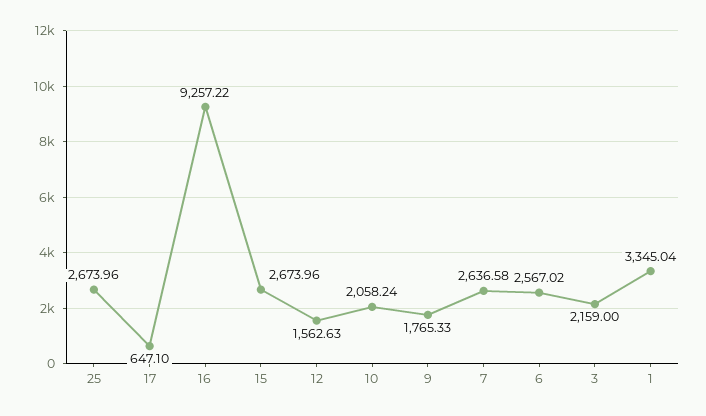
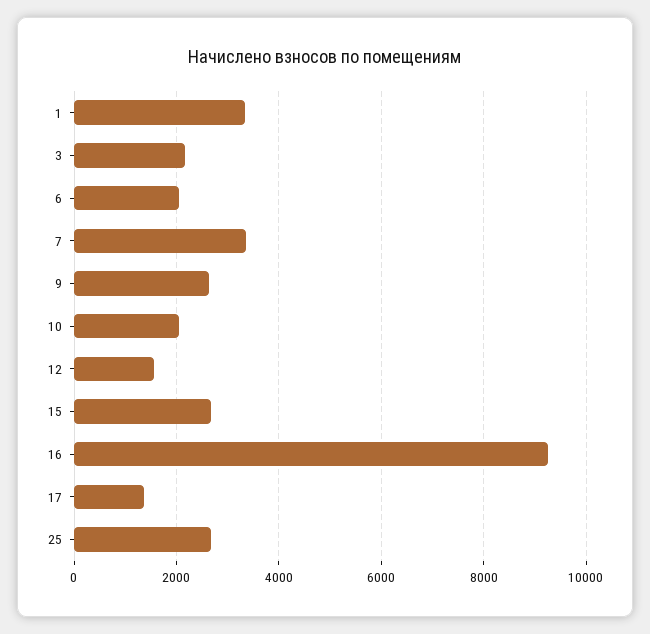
  {
    "25": 2673.96,
-   "17": 647.1,
+   "17": 1400,
    "16": 9257.22,
    "15": 2673.96,
    "12": 1562.63,
    "10": 2058.24,
-   "9": 1765.33,
+   "9": 2600,
-   "7": 2636.58,
+   "7": 3400,
-   "6": 2567.02,
+   "6": 2000,
    "3": 2159,
    "1": 3345.04
  }

